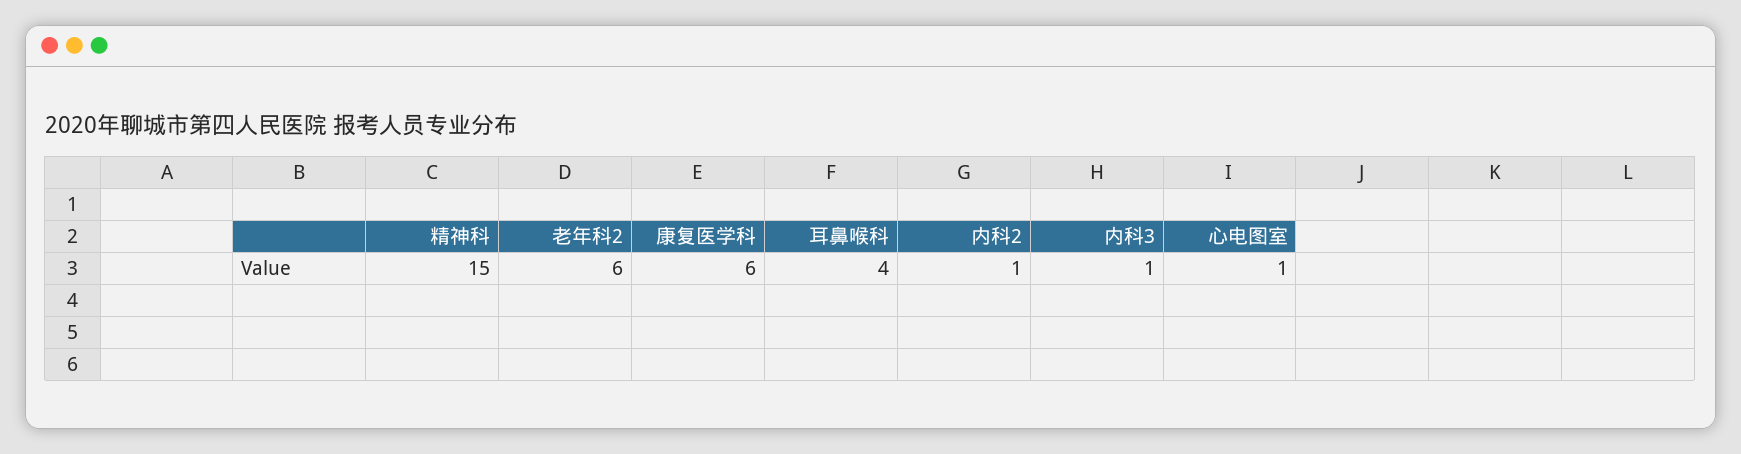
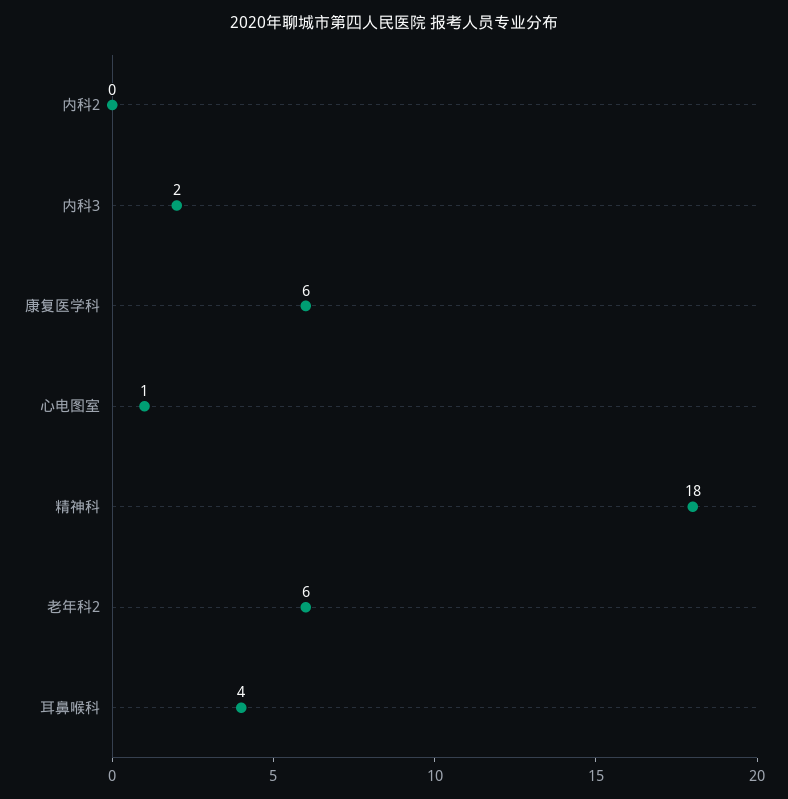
  {
-   "精神科": 15,
+   "精神科": 18,
    "老年科2": 6,
    "康复医学科": 6,
    "耳鼻喉科": 4,
-   "内科2": 1,
+   "内科2": 0,
-   "内科3": 1,
+   "内科3": 2,
    "心电图室": 1
  }

